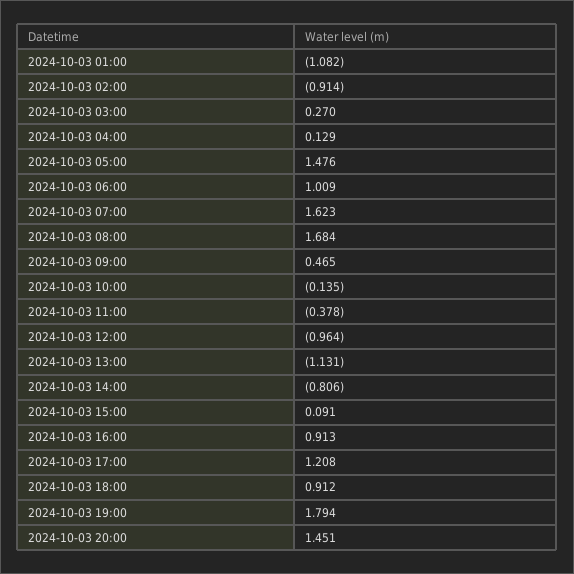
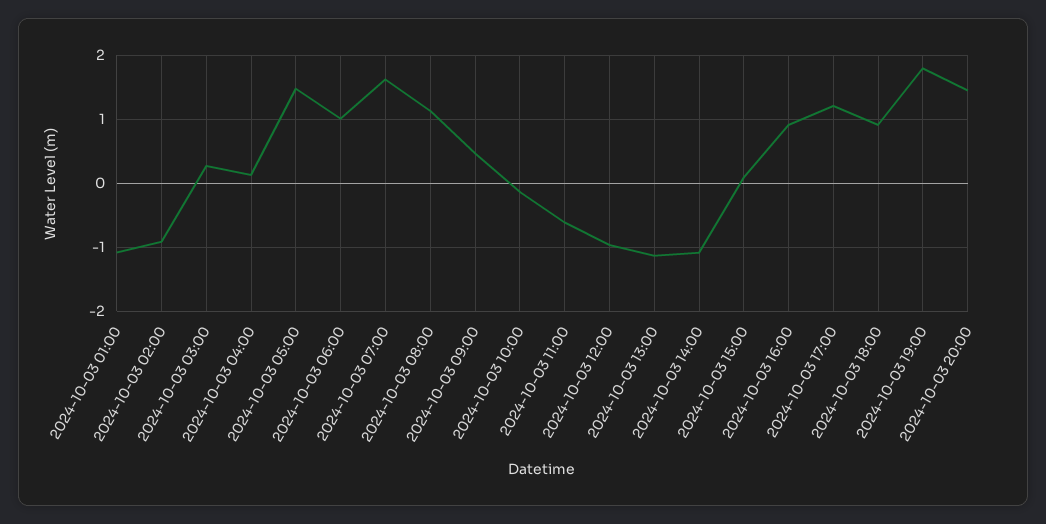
  {
    "2024-10-03 01:00": -1.082,
    "2024-10-03 02:00": -0.914,
    "2024-10-03 03:00": 0.27,
    "2024-10-03 04:00": 0.129,
    "2024-10-03 05:00": 1.476,
    "2024-10-03 06:00": 1.009,
    "2024-10-03 07:00": 1.623,
-   "2024-10-03 08:00": 1.684,
+   "2024-10-03 08:00": 1.1,
    "2024-10-03 09:00": 0.465,
    "2024-10-03 10:00": -0.135,
-   "2024-10-03 11:00": -0.378,
+   "2024-10-03 11:00": -0.6,
    "2024-10-03 12:00": -0.964,
    "2024-10-03 13:00": -1.131,
-   "2024-10-03 14:00": -0.806,
+   "2024-10-03 14:00": -1.1,
    "2024-10-03 15:00": 0.091,
    "2024-10-03 16:00": 0.913,
    "2024-10-03 17:00": 1.208,
    "2024-10-03 18:00": 0.912,
    "2024-10-03 19:00": 1.794,
    "2024-10-03 20:00": 1.451
  }

